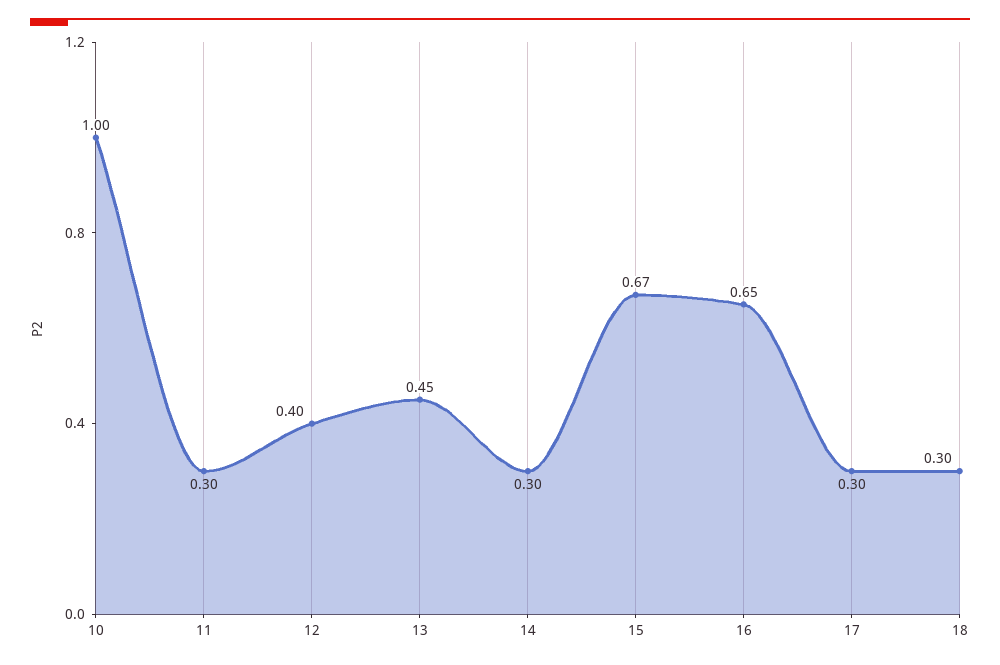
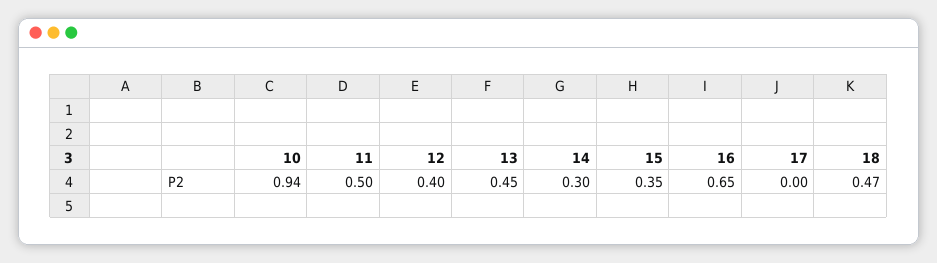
  {
-   "10": 1,
+   "10": 0.94,
-   "11": 0.3,
+   "11": 0.5,
    "12": 0.4,
    "13": 0.45,
    "14": 0.3,
-   "15": 0.67,
+   "15": 0.35,
    "16": 0.65,
-   "17": 0.3,
+   "17": 0,
-   "18": 0.3
+   "18": 0.47
  }

